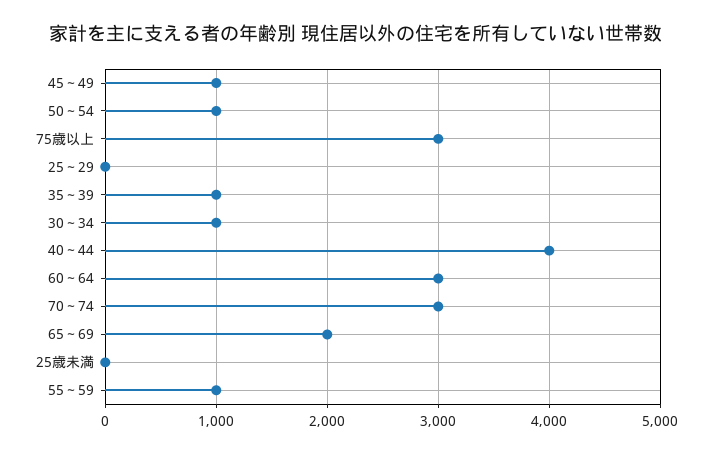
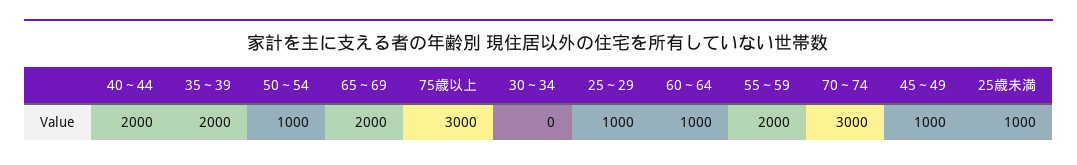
  {
    "45～49": 1000,
    "50～54": 1000,
    "75歳以上": 3000,
-   "25～29": 0,
+   "25～29": 1000,
-   "35～39": 1000,
+   "35～39": 2000,
-   "30～34": 1000,
+   "30～34": 0,
-   "40～44": 4000,
+   "40～44": 2000,
-   "60～64": 3000,
+   "60～64": 1000,
    "70～74": 3000,
    "65～69": 2000,
-   "25歳未満": 0,
+   "25歳未満": 1000,
-   "55～59": 1000
+   "55～59": 2000
  }

